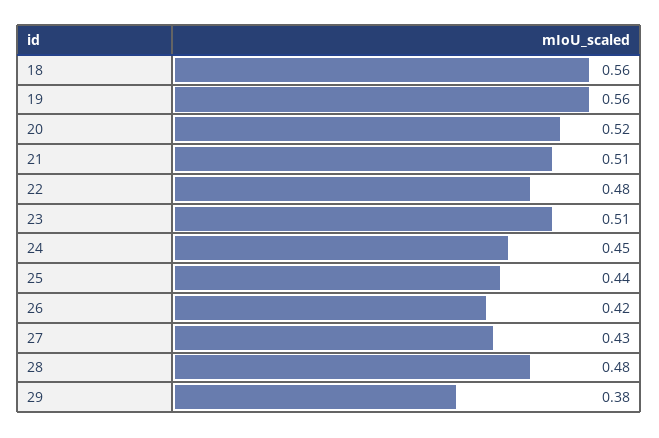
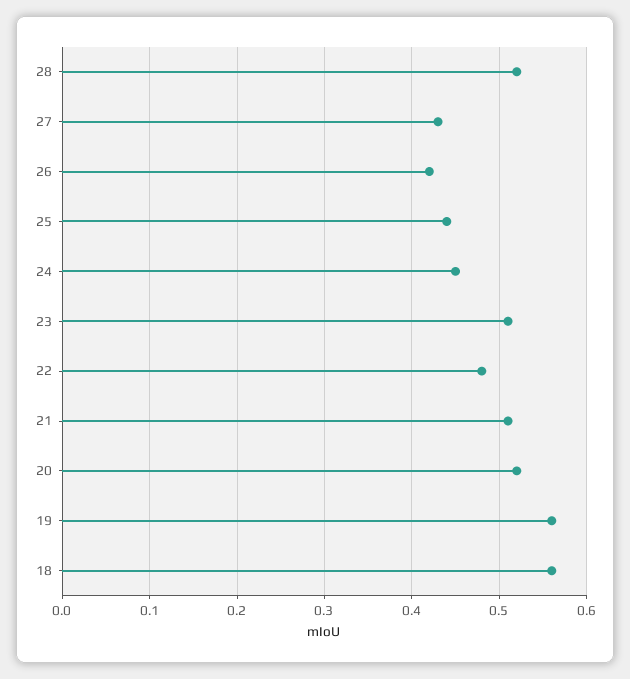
  {
    "18": 0.56,
    "19": 0.56,
    "20": 0.52,
    "21": 0.51,
    "22": 0.48,
    "23": 0.51,
    "24": 0.45,
    "25": 0.44,
    "26": 0.42,
    "27": 0.43,
-   "28": 0.48,
+   "28": 0.52
-   "29": 0.38
  }

